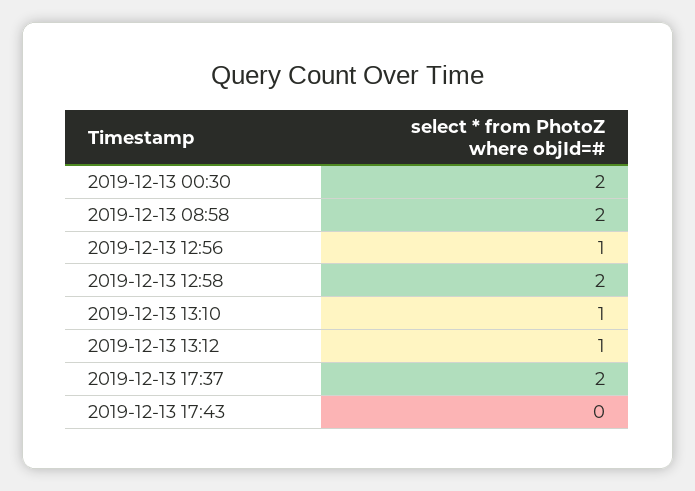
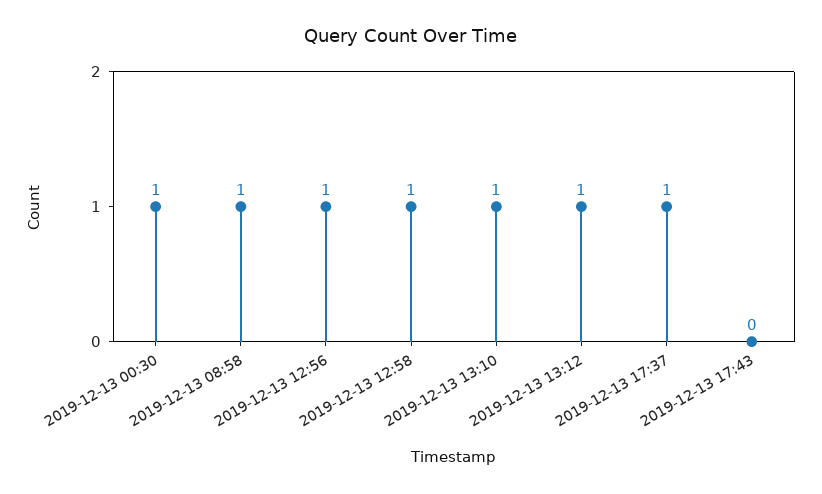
  {
-   "2019-12-13 00:30": 2,
+   "2019-12-13 00:30": 1,
-   "2019-12-13 08:58": 2,
+   "2019-12-13 08:58": 1,
    "2019-12-13 12:56": 1,
-   "2019-12-13 12:58": 2,
+   "2019-12-13 12:58": 1,
    "2019-12-13 13:10": 1,
    "2019-12-13 13:12": 1,
-   "2019-12-13 17:37": 2,
+   "2019-12-13 17:37": 1,
    "2019-12-13 17:43": 0
  }

